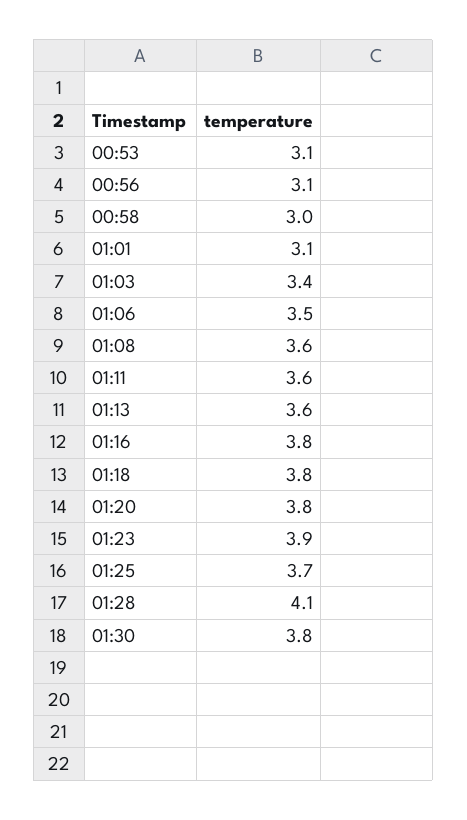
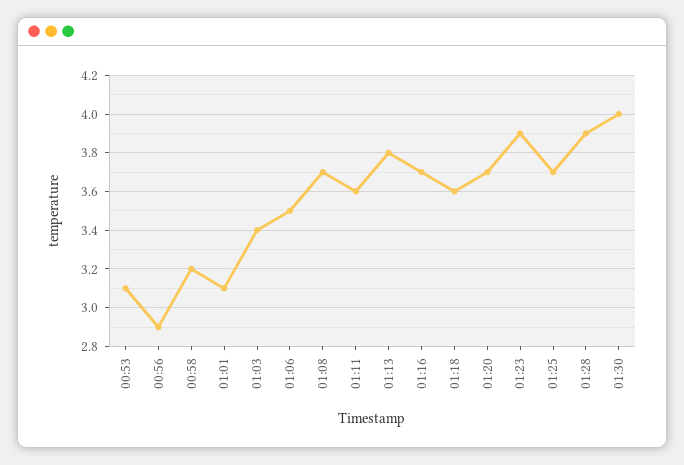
  {
    "00:53": 3.1,
-   "00:56": 3.1,
+   "00:56": 2.9,
-   "00:58": 3,
+   "00:58": 3.2,
    "01:01": 3.1,
    "01:03": 3.4,
    "01:06": 3.5,
-   "01:08": 3.6,
+   "01:08": 3.7,
    "01:11": 3.6,
-   "01:13": 3.6,
+   "01:13": 3.8,
-   "01:16": 3.8,
+   "01:16": 3.7,
-   "01:18": 3.8,
+   "01:18": 3.6,
-   "01:20": 3.8,
+   "01:20": 3.7,
    "01:23": 3.9,
    "01:25": 3.7,
-   "01:28": 4.1,
+   "01:28": 3.9,
-   "01:30": 3.8
+   "01:30": 4
  }

